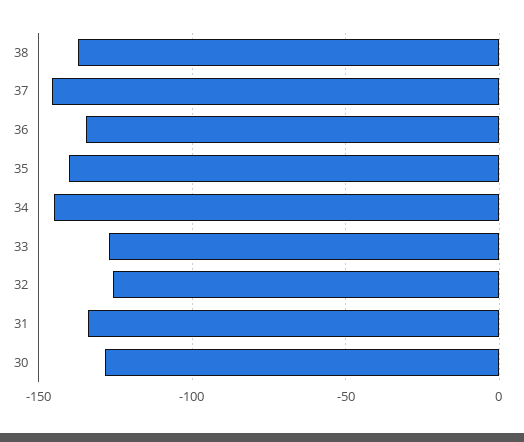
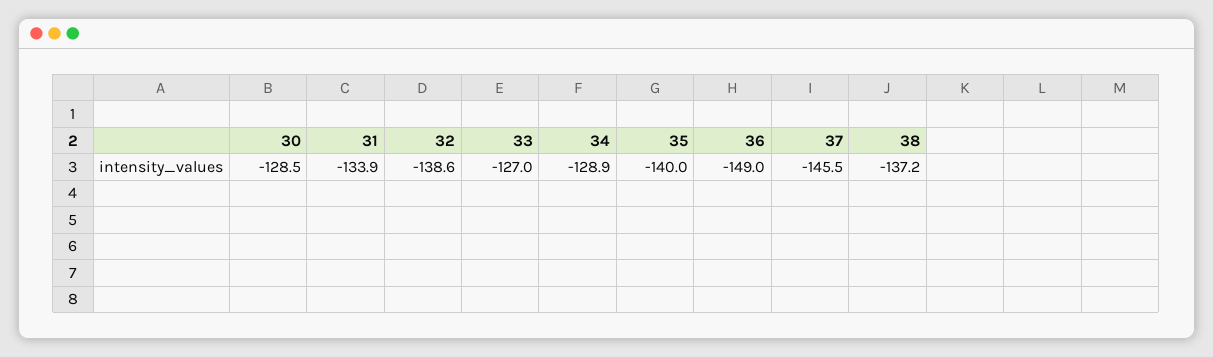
  {
    "38": -137.2,
    "37": -145.5,
-   "36": -135,
+   "36": -149,
    "35": -140,
-   "34": -145,
+   "34": -128.9,
    "33": -127,
-   "32": -125,
+   "32": -138.6,
    "31": -133.9,
    "30": -128.5
  }

